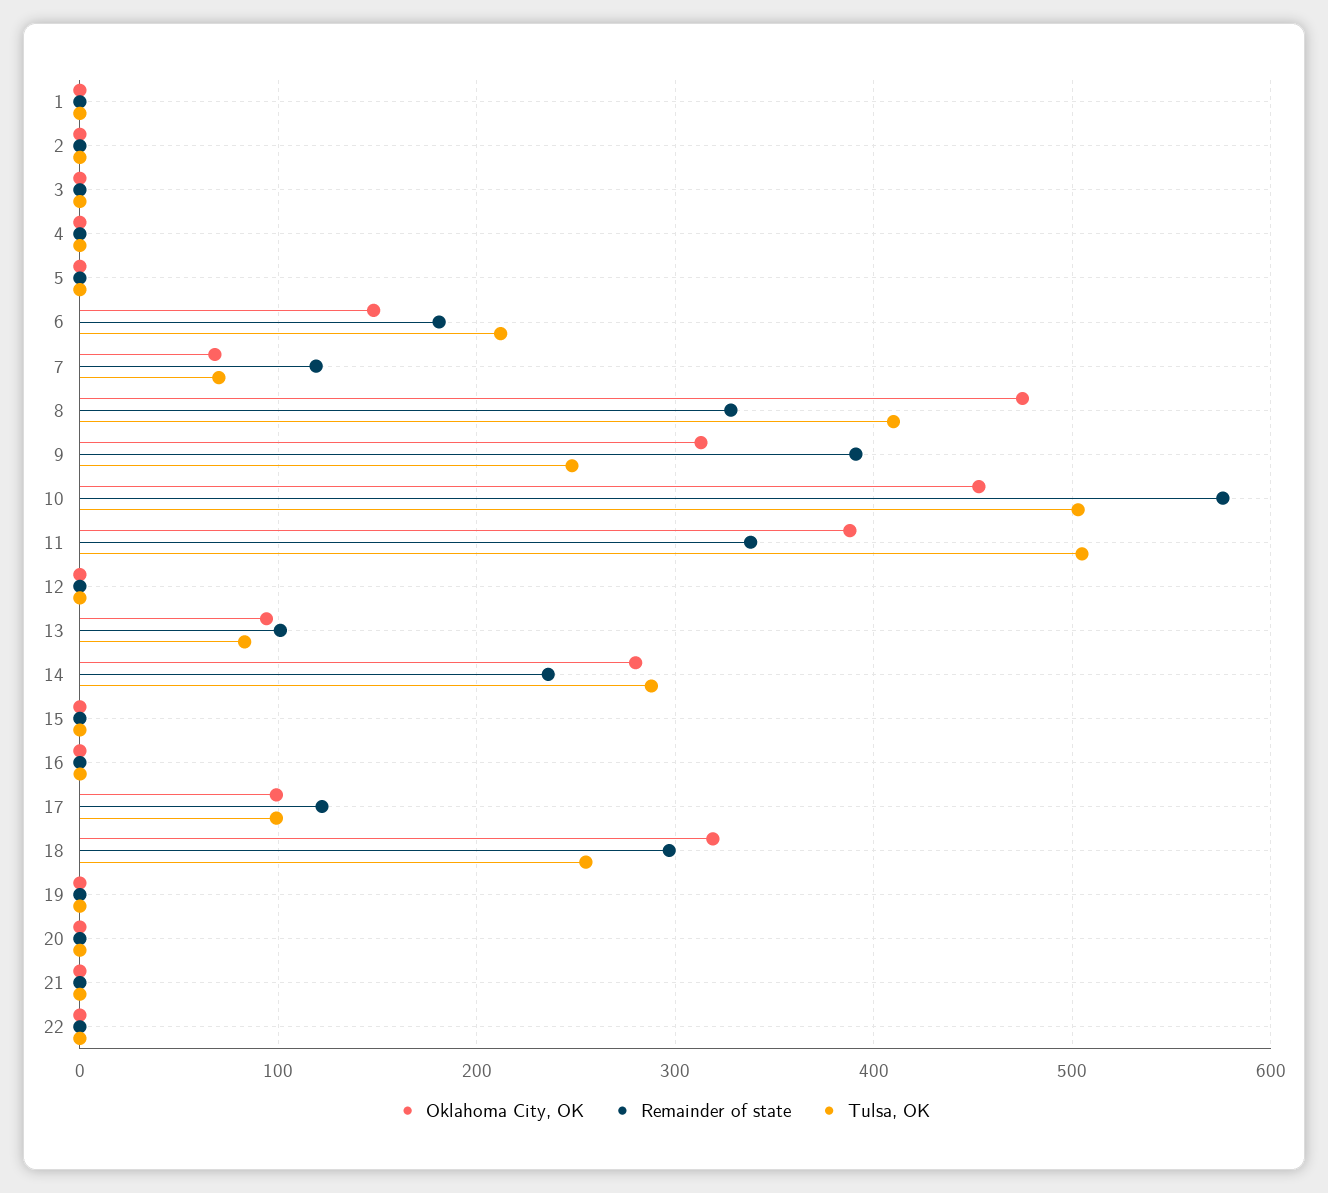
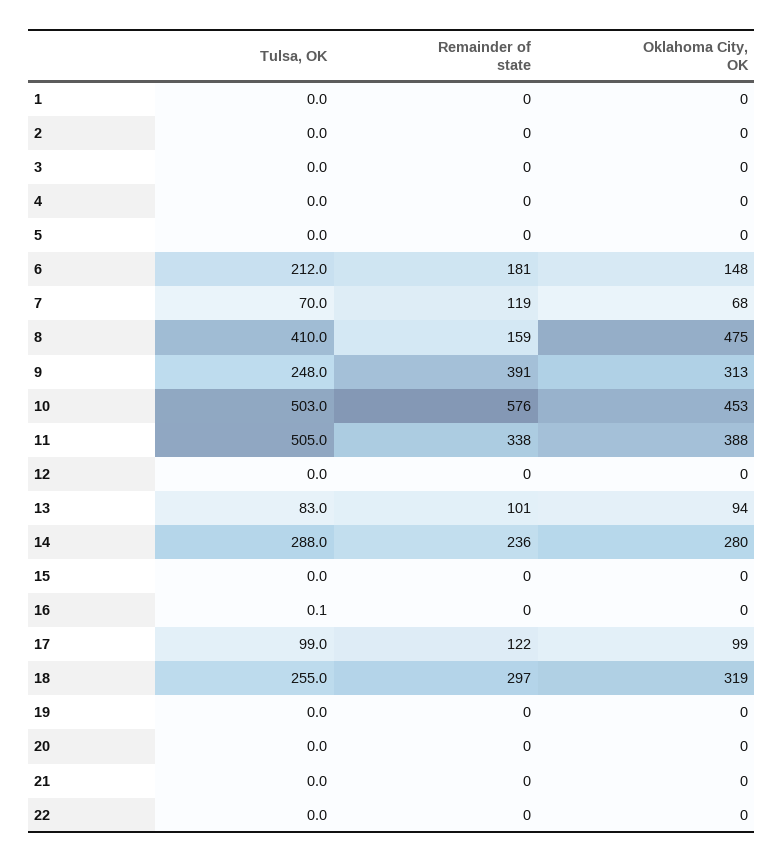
  {
    "Oklahoma City, OK": {
      "1": 0,
      "2": 0,
      "3": 0,
      "4": 0,
      "5": 0,
      "6": 148,
      "7": 68,
      "8": 475,
      "9": 313,
      "10": 453,
      "11": 388,
      "12": 0,
      "13": 94,
      "14": 280,
      "15": 0,
      "16": 0,
      "17": 99,
      "18": 319,
      "19": 0,
      "20": 0,
      "21": 0,
      "22": 0
    },
    "Remainder of state": {
      "1": 0,
      "2": 0,
      "3": 0,
      "4": 0,
      "5": 0,
      "6": 181,
      "7": 119,
-     "8": 330,
+     "8": 159,
      "9": 391,
      "10": 576,
      "11": 338,
      "12": 0,
      "13": 101,
      "14": 236,
      "15": 0,
      "16": 0,
      "17": 122,
      "18": 297,
      "19": 0,
      "20": 0,
      "21": 0,
      "22": 0
    },
    "Tulsa, OK": {
      "1": 0,
      "2": 0,
      "3": 0,
      "4": 0,
      "5": 0,
      "6": 212,
      "7": 70,
      "8": 410,
      "9": 248,
      "10": 503,
      "11": 505,
      "12": 0,
      "13": 83,
      "14": 288,
      "15": 0,
      "16": 0.1,
      "17": 99,
      "18": 255,
      "19": 0,
      "20": 0,
      "21": 0,
      "22": 0
    }
  }

